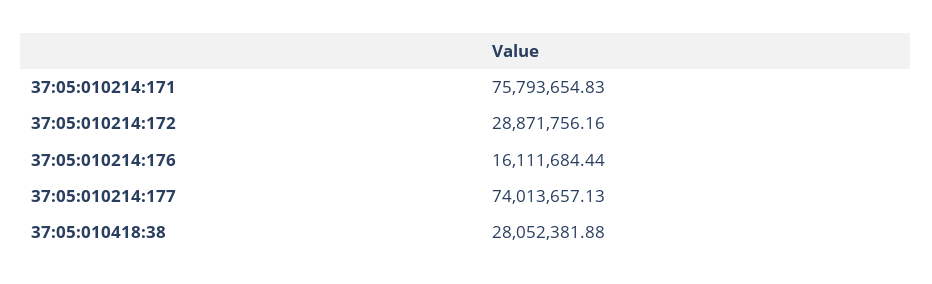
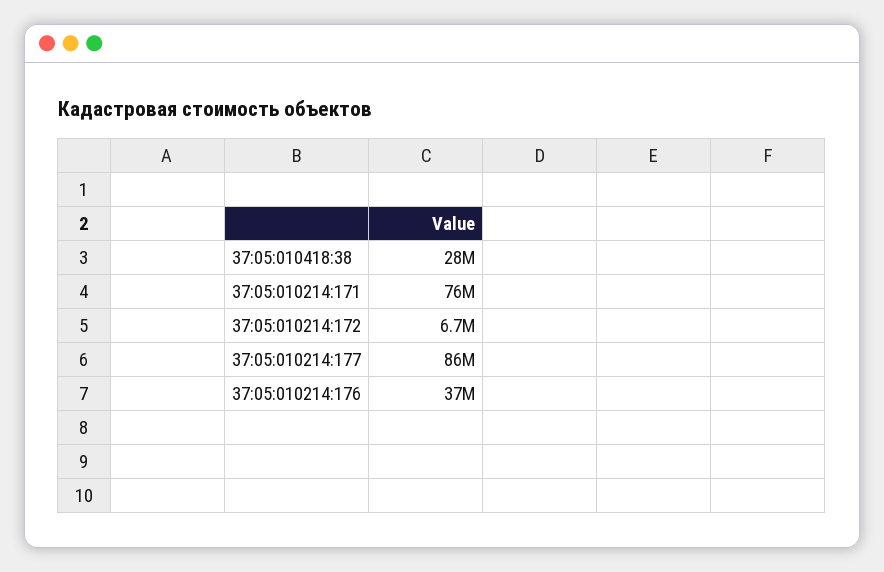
  {
    "37:05:010214:171": 75793654.83,
-   "37:05:010214:172": 28871756.16,
+   "37:05:010214:172": 6700000,
-   "37:05:010214:176": 16111684.44,
+   "37:05:010214:176": 37000000,
-   "37:05:010214:177": 74013657.13,
+   "37:05:010214:177": 86000000,
    "37:05:010418:38": 28052381.88
  }

